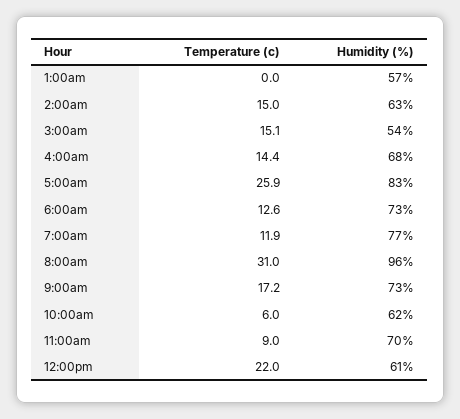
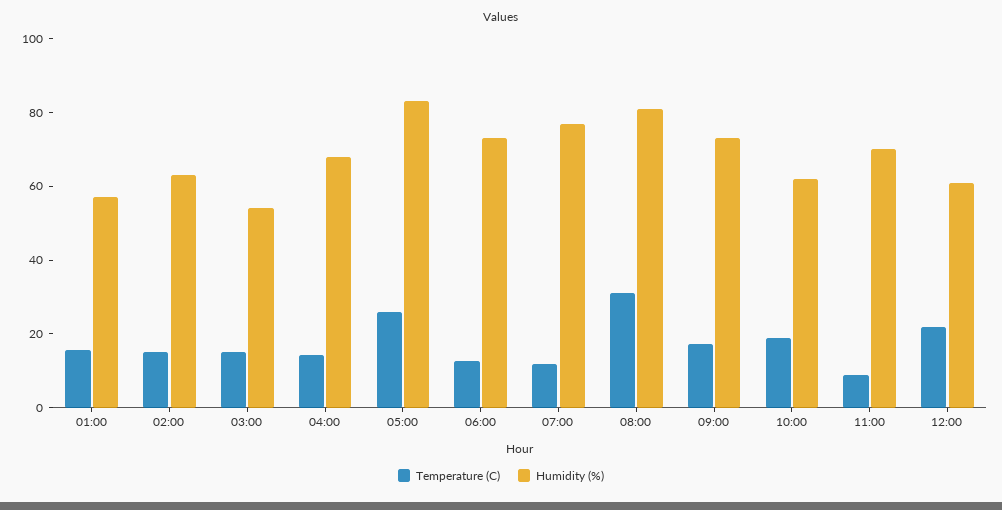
  {
    "Temperature (c)": {
-     "1:00am": 0,
+     "1:00am": 15,
      "2:00am": 15,
      "3:00am": 15.1,
      "4:00am": 14.4,
      "5:00am": 25.9,
      "6:00am": 12.6,
      "7:00am": 11.9,
      "8:00am": 31,
      "9:00am": 17.2,
-     "10:00am": 6,
+     "10:00am": 20,
      "11:00am": 9,
      "12:00pm": 22
    },
    "Humidity (%)": {
      "1:00am": 57,
      "2:00am": 63,
      "3:00am": 54,
      "4:00am": 68,
      "5:00am": 83,
      "6:00am": 73,
      "7:00am": 77,
-     "8:00am": 96,
+     "8:00am": 80,
      "9:00am": 73,
      "10:00am": 62,
      "11:00am": 70,
      "12:00pm": 61
    }
  }

